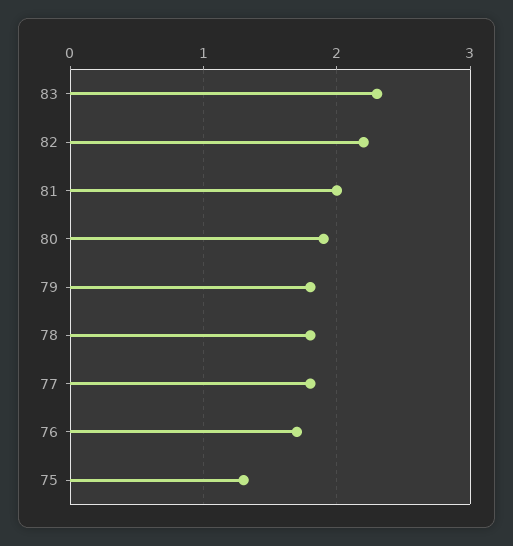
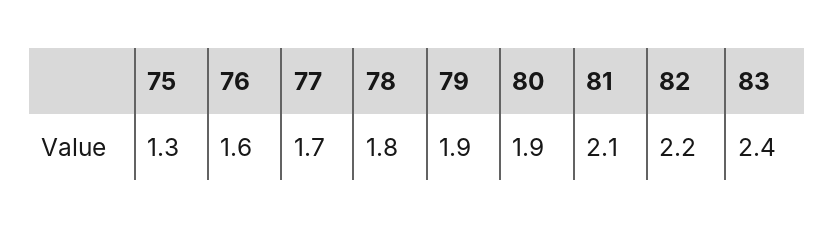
  {
-   "83": 2.3,
+   "83": 2.4,
    "82": 2.2,
-   "81": 2,
+   "81": 2.1,
    "80": 1.9,
-   "79": 1.8,
+   "79": 1.9,
    "78": 1.8,
-   "77": 1.8,
+   "77": 1.7,
-   "76": 1.7,
+   "76": 1.6,
    "75": 1.3
  }

